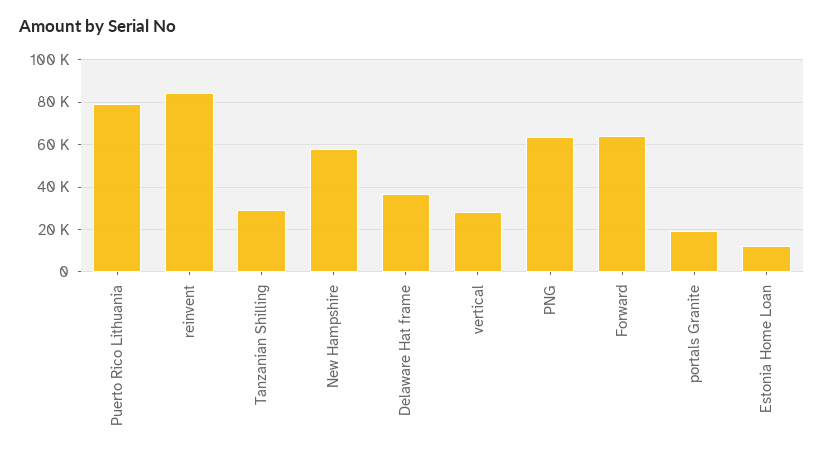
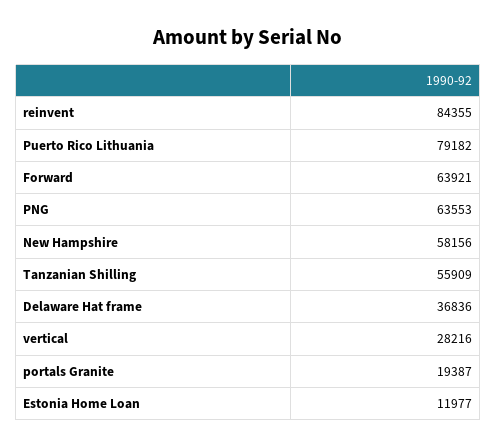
  {
    "Puerto Rico Lithuania": 79182,
    "reinvent": 84355,
-   "Tanzanian Shilling": 30000,
+   "Tanzanian Shilling": 55909,
    "New Hampshire": 58156,
    "Delaware Hat frame": 36836,
    "vertical": 28216,
    "PNG": 63553,
    "Forward": 63921,
    "portals Granite": 19387,
    "Estonia Home Loan": 11977
  }

